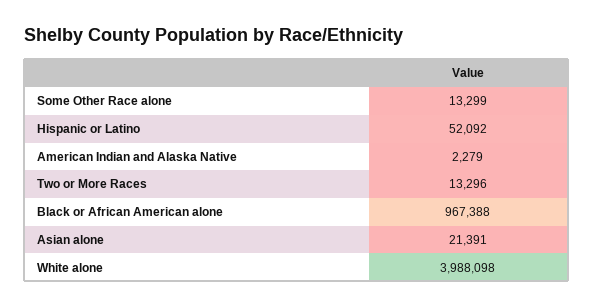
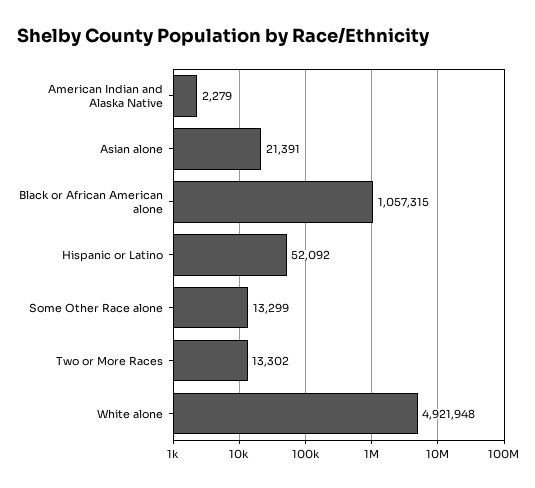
  {
    "Some Other Race alone": 13299,
    "Hispanic or Latino": 52092,
    "American Indian and Alaska Native": 2279,
-   "Two or More Races": 13296,
+   "Two or More Races": 13302,
-   "Black or African American alone": 967388,
+   "Black or African American alone": 1057315,
    "Asian alone": 21391,
-   "White alone": 3988098
+   "White alone": 4921948
  }

